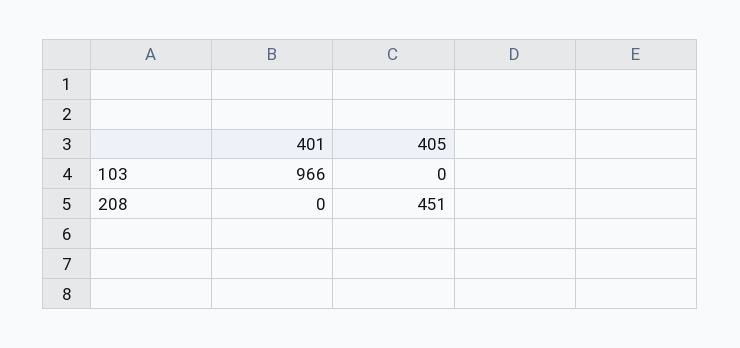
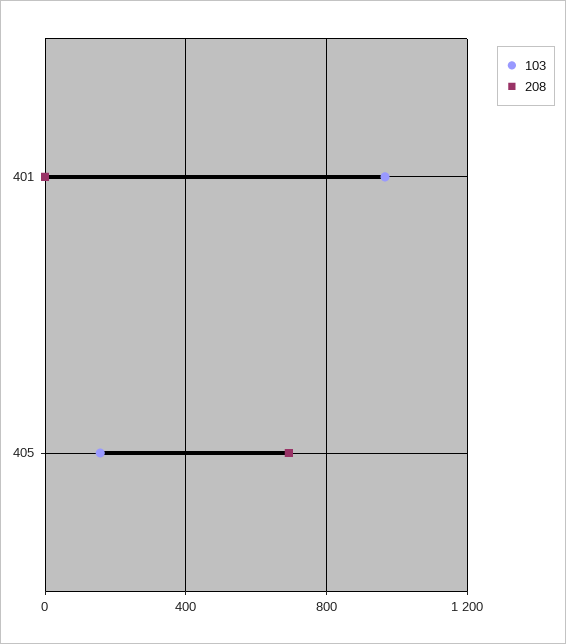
  {
    "103": {
      "401": 966,
-     "405": 0
+     "405": 150
    },
    "208": {
      "401": 0,
-     "405": 451
+     "405": 700
    }
  }

